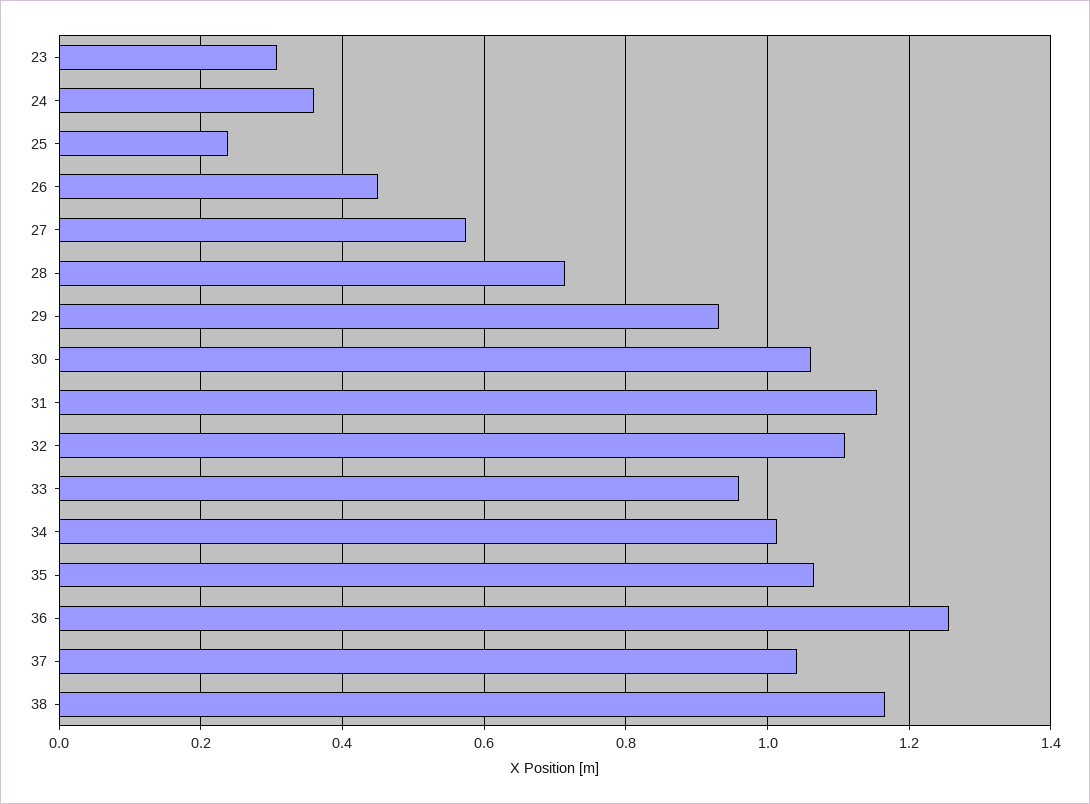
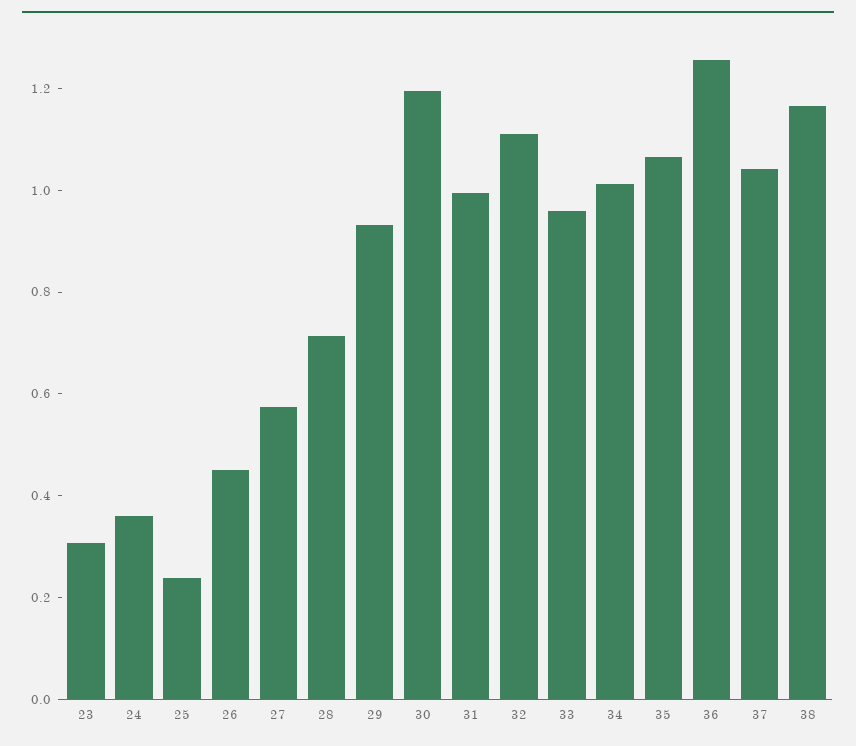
  {
    "23": 0.3,
    "24": 0.36,
    "25": 0.24,
    "26": 0.46,
    "27": 0.58,
    "28": 0.72,
    "29": 0.94,
-   "30": 1.06,
+   "30": 1.2,
-   "31": 1.16,
+   "31": 1,
    "32": 1.12,
    "33": 0.96,
    "34": 1.02,
    "35": 1.06,
    "36": 1.26,
    "37": 1.04,
    "38": 1.16
  }

